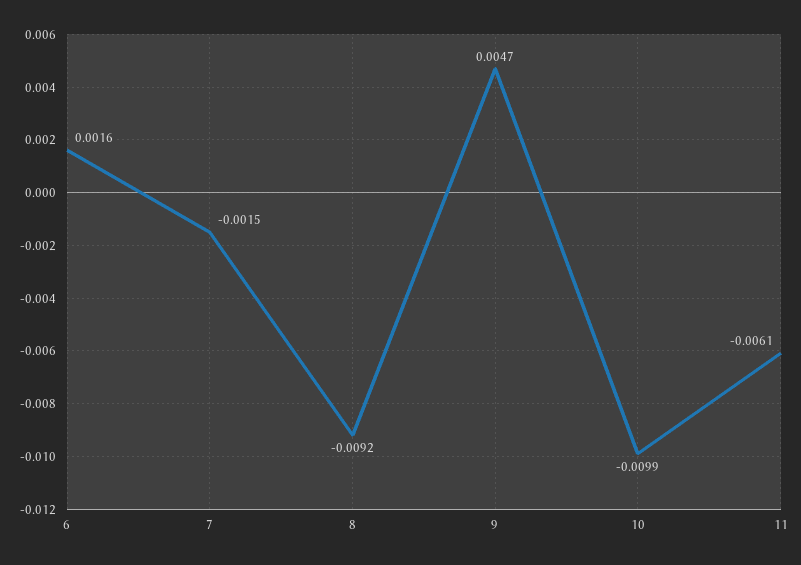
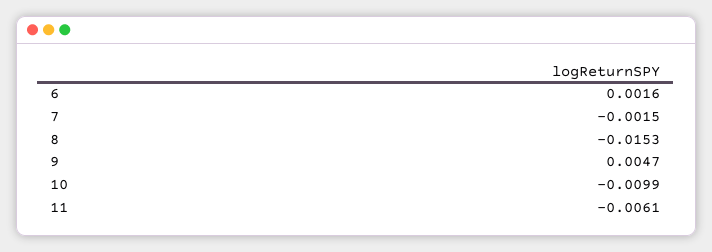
  {
    "6": 0.0016,
    "7": -0.0015,
-   "8": -0.0092,
+   "8": -0.0153,
    "9": 0.0047,
    "10": -0.0099,
    "11": -0.0061
  }

